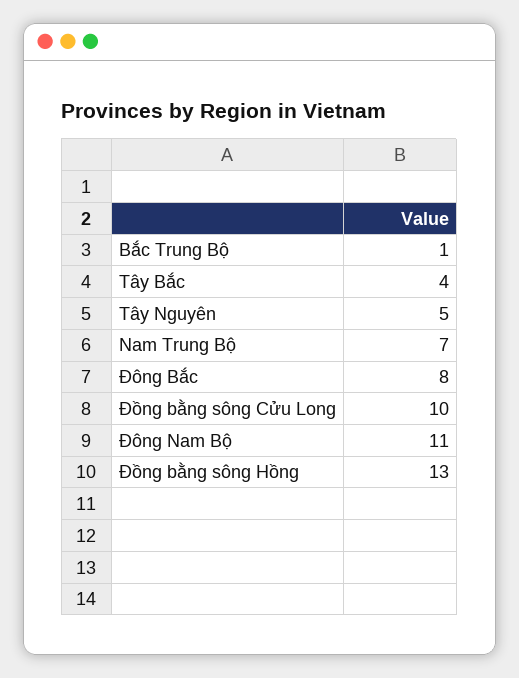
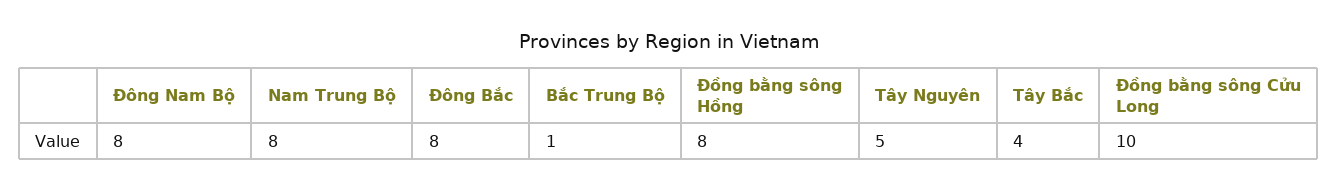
  {
    "Bắc Trung Bộ": 1,
    "Tây Bắc": 4,
    "Tây Nguyên": 5,
-   "Nam Trung Bộ": 7,
+   "Nam Trung Bộ": 8,
    "Đông Bắc": 8,
    "Đồng bằng sông Cửu Long": 10,
-   "Đông Nam Bộ": 11,
+   "Đông Nam Bộ": 8,
-   "Đồng bằng sông Hồng": 13
+   "Đồng bằng sông Hồng": 8
  }

